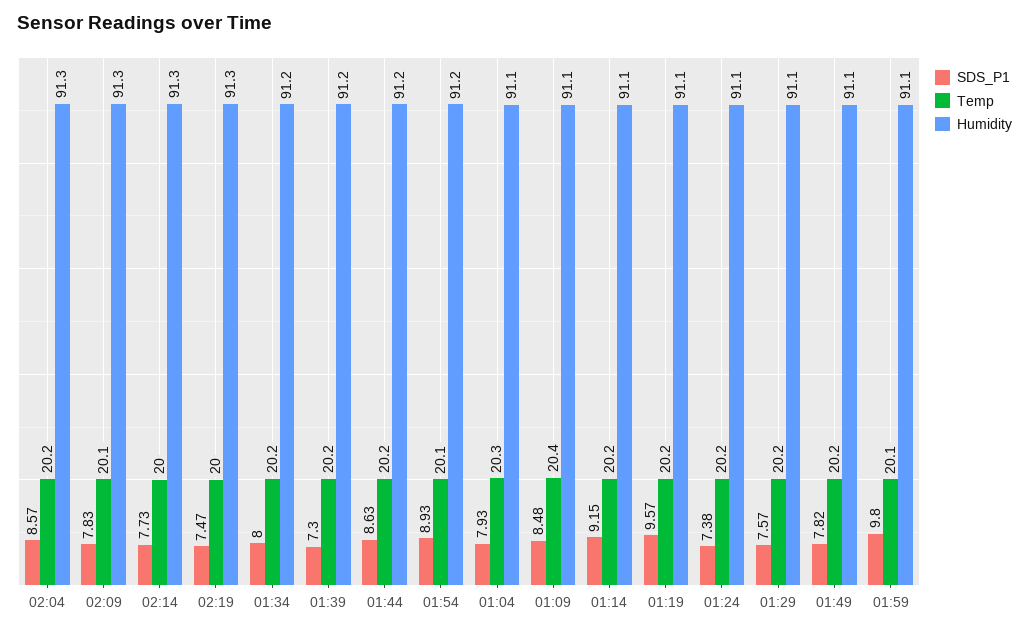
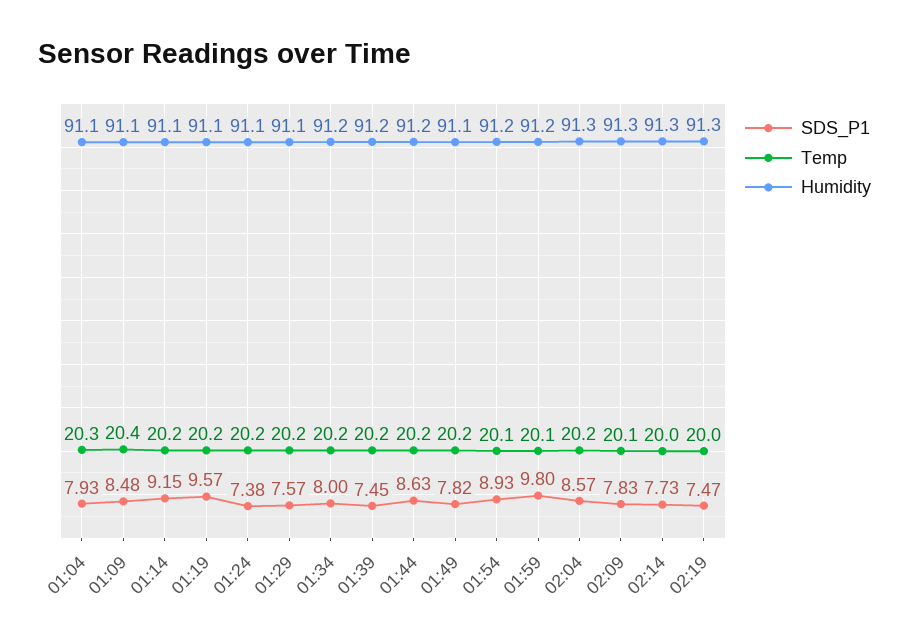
  {
    "SDS_P1": {
      "02:04": 8.57,
      "02:09": 7.83,
      "02:14": 7.73,
      "02:19": 7.47,
      "01:34": 8,
-     "01:39": 7.3,
+     "01:39": 7.45,
      "01:44": 8.63,
      "01:54": 8.93,
      "01:04": 7.93,
      "01:09": 8.48,
      "01:14": 9.15,
      "01:19": 9.57,
      "01:24": 7.38,
      "01:29": 7.57,
      "01:49": 7.82,
      "01:59": 9.8
    },
    "Temp": {
      "02:04": 20.2,
      "02:09": 20.1,
      "02:14": 20,
      "02:19": 20,
      "01:34": 20.2,
      "01:39": 20.2,
      "01:44": 20.2,
      "01:54": 20.1,
      "01:04": 20.3,
      "01:09": 20.4,
      "01:14": 20.2,
      "01:19": 20.2,
      "01:24": 20.2,
      "01:29": 20.2,
      "01:49": 20.2,
      "01:59": 20.1
    },
    "Humidity": {
      "02:04": 91.3,
      "02:09": 91.3,
      "02:14": 91.3,
      "02:19": 91.3,
      "01:34": 91.2,
      "01:39": 91.2,
      "01:44": 91.2,
      "01:54": 91.2,
      "01:04": 91.1,
      "01:09": 91.1,
      "01:14": 91.1,
      "01:19": 91.1,
      "01:24": 91.1,
      "01:29": 91.1,
      "01:49": 91.1,
-     "01:59": 91.1
+     "01:59": 91.2
    }
  }

